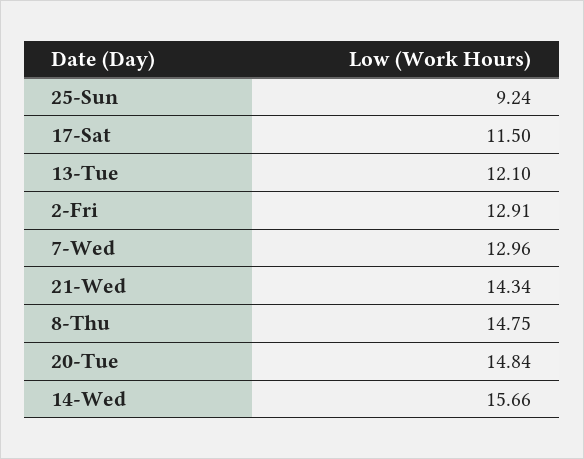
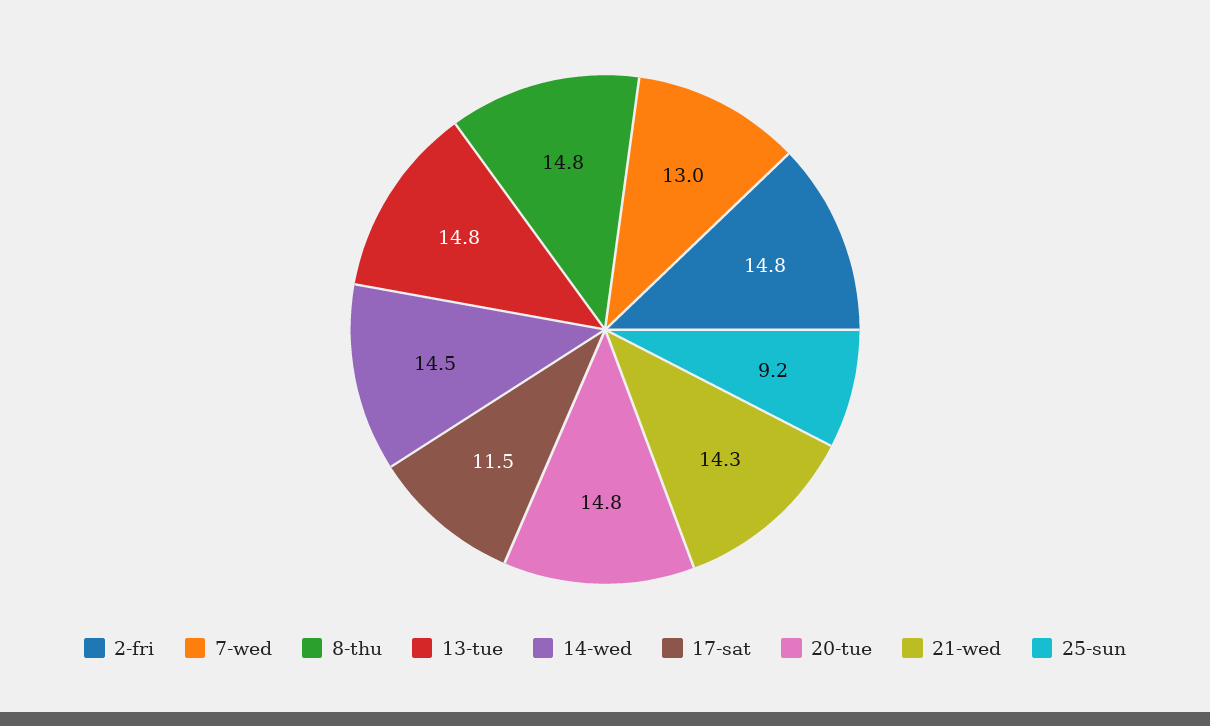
  {
    "25-Sun": 9.24,
    "17-Sat": 11.5,
-   "13-Tue": 12.1,
+   "13-Tue": 14.8,
-   "2-Fri": 12.91,
+   "2-Fri": 14.8,
    "7-Wed": 12.96,
    "21-Wed": 14.34,
    "8-Thu": 14.75,
    "20-Tue": 14.84,
-   "14-Wed": 15.66
+   "14-Wed": 14.5
  }

